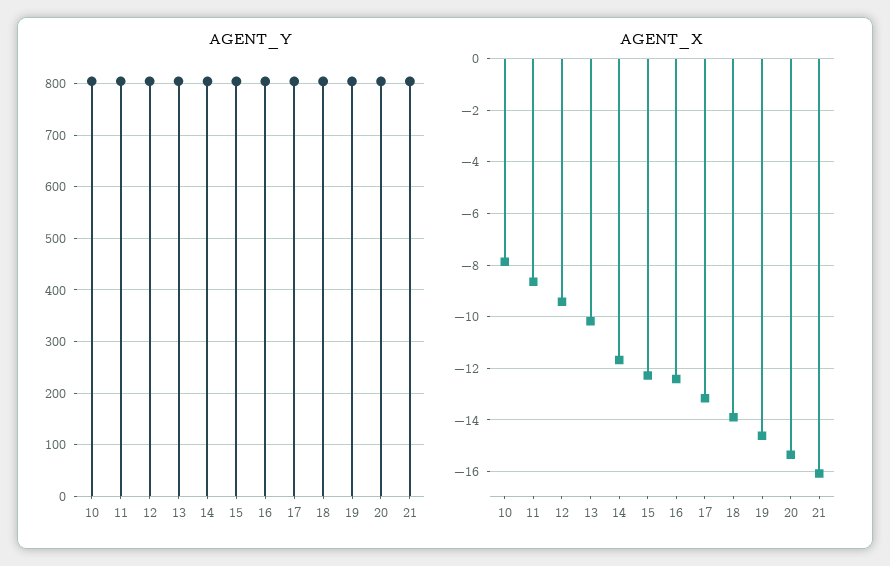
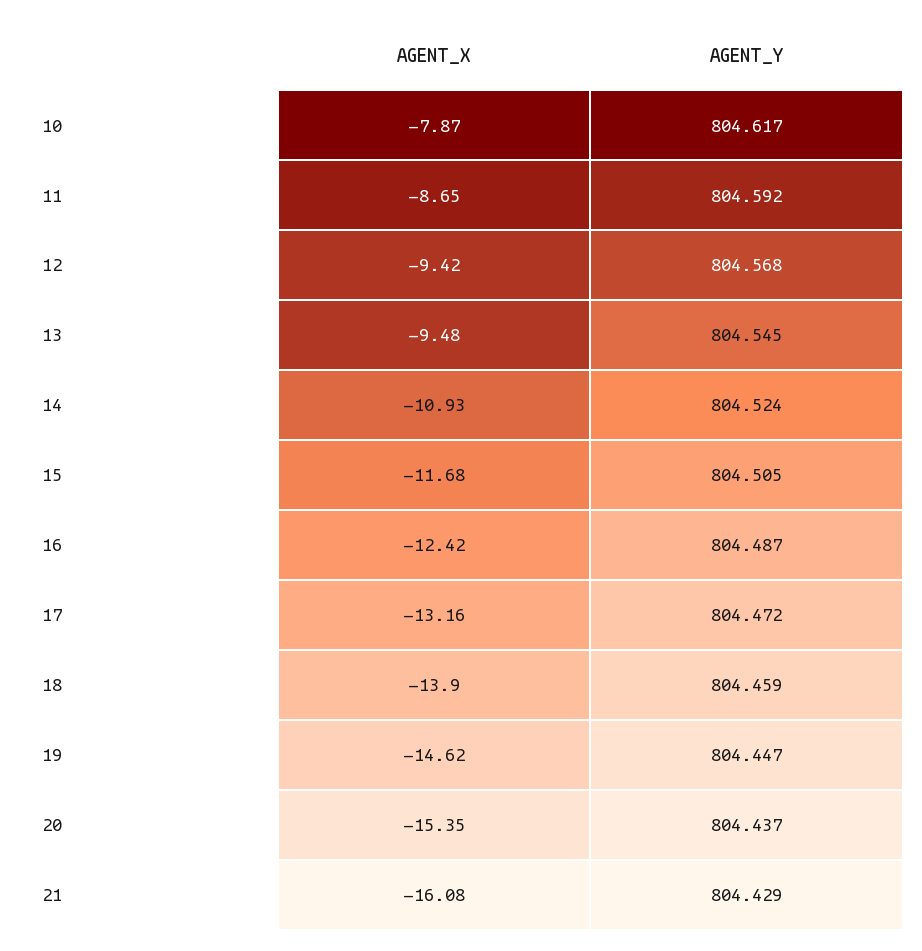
  {
    "AGENT_Y": {
      "10": 804.617,
      "11": 804.592,
      "12": 804.568,
      "13": 804.545,
      "14": 804.524,
      "15": 804.505,
      "16": 804.487,
      "17": 804.472,
      "18": 804.459,
      "19": 804.447,
      "20": 804.437,
      "21": 804.429
    },
    "AGENT_X": {
      "10": -7.87,
      "11": -8.65,
      "12": -9.42,
-     "13": -10.25,
+     "13": -9.48,
-     "14": -11.75,
+     "14": -10.93,
-     "15": -12.25,
+     "15": -11.68,
      "16": -12.42,
      "17": -13.16,
      "18": -13.9,
      "19": -14.62,
      "20": -15.35,
      "21": -16.08
    }
  }

